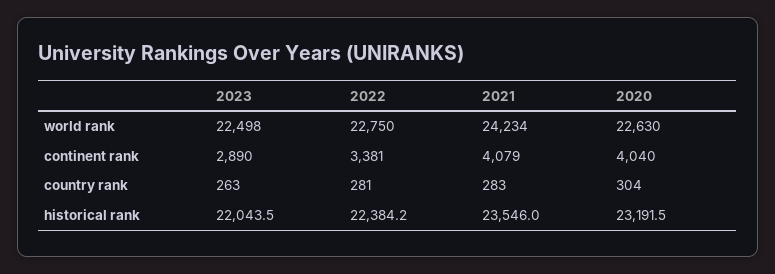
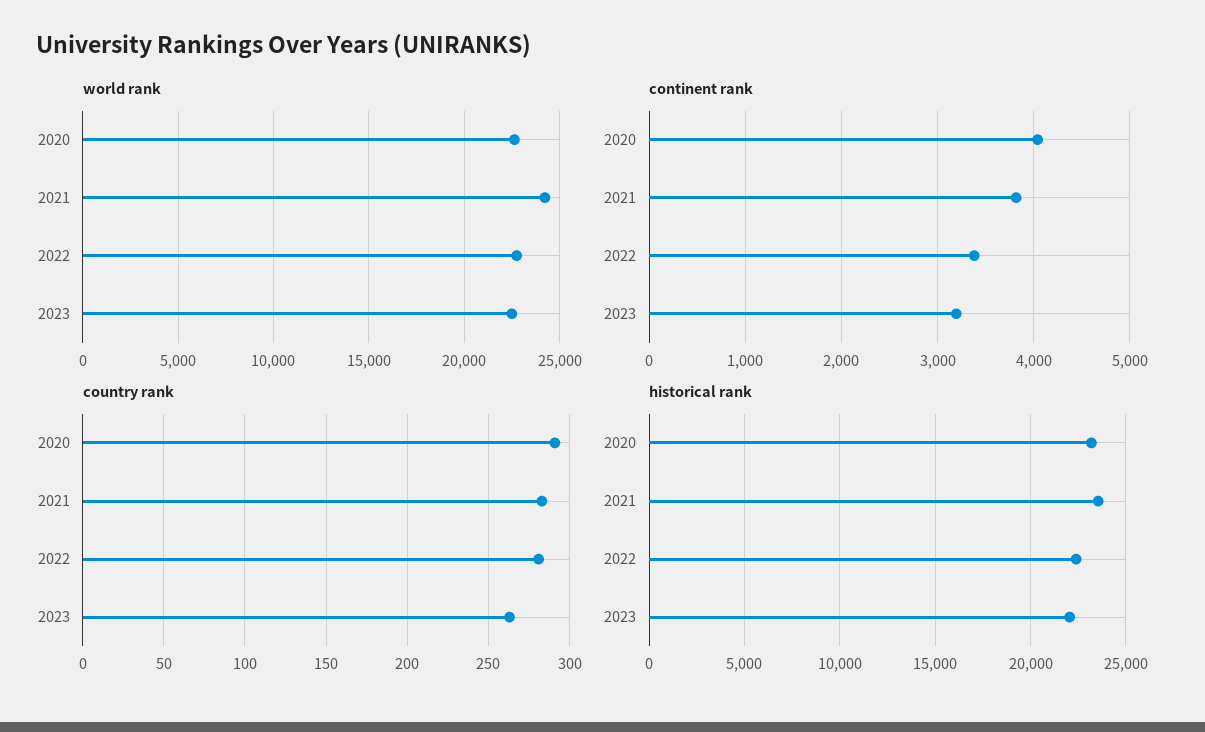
  {
    "world rank": {
      "2023": 22498,
      "2022": 22750,
      "2021": 24234,
      "2020": 22630
    },
    "continent rank": {
-     "2023": 2890,
+     "2023": 3200,
      "2022": 3381,
-     "2021": 4079,
+     "2021": 3800,
      "2020": 4040
    },
    "country rank": {
      "2023": 263,
      "2022": 281,
      "2021": 283,
-     "2020": 304
+     "2020": 290
    },
    "historical rank": {
      "2023": 22043.5,
      "2022": 22384.2,
      "2021": 23546,
      "2020": 23191.5
    }
  }

